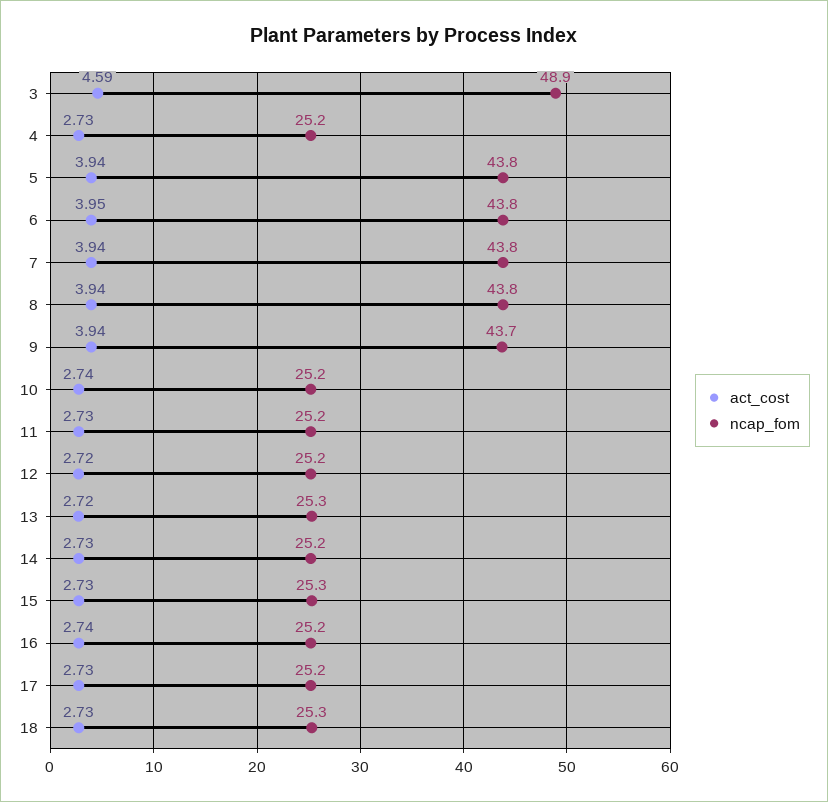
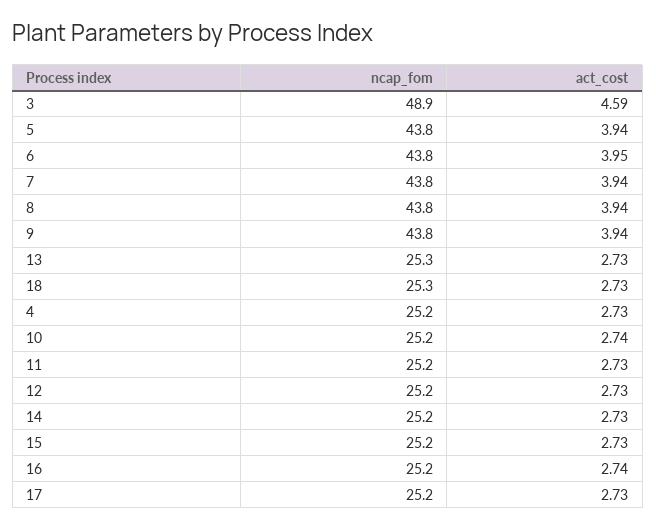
  {
    "act_cost": {
      "3": 4.59,
      "4": 2.73,
      "5": 3.94,
      "6": 3.95,
      "7": 3.94,
      "8": 3.94,
      "9": 3.94,
      "10": 2.74,
      "11": 2.73,
-     "12": 2.72,
+     "12": 2.73,
-     "13": 2.72,
+     "13": 2.73,
      "14": 2.73,
      "15": 2.73,
      "16": 2.74,
      "17": 2.73,
      "18": 2.73
    },
    "ncap_fom": {
      "3": 48.9,
      "4": 25.2,
      "5": 43.8,
      "6": 43.8,
      "7": 43.8,
      "8": 43.8,
-     "9": 43.7,
+     "9": 43.8,
      "10": 25.2,
      "11": 25.2,
      "12": 25.2,
      "13": 25.3,
      "14": 25.2,
-     "15": 25.3,
+     "15": 25.2,
      "16": 25.2,
      "17": 25.2,
      "18": 25.3
    }
  }

